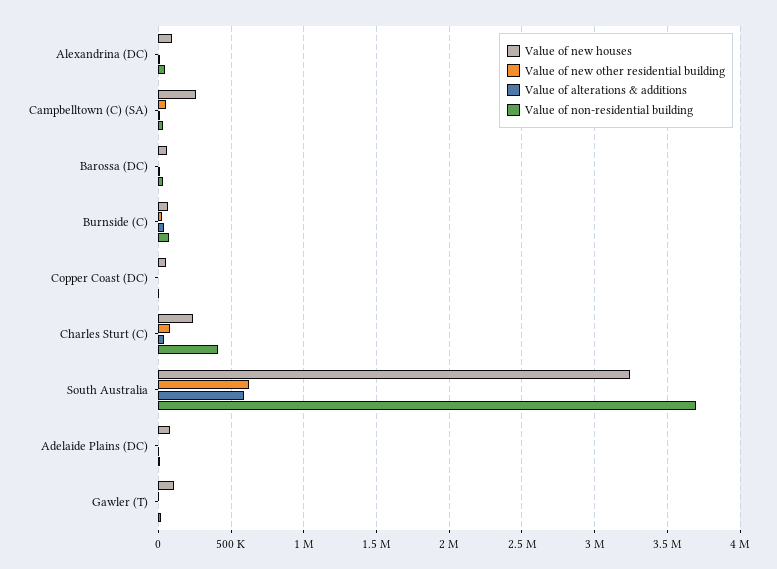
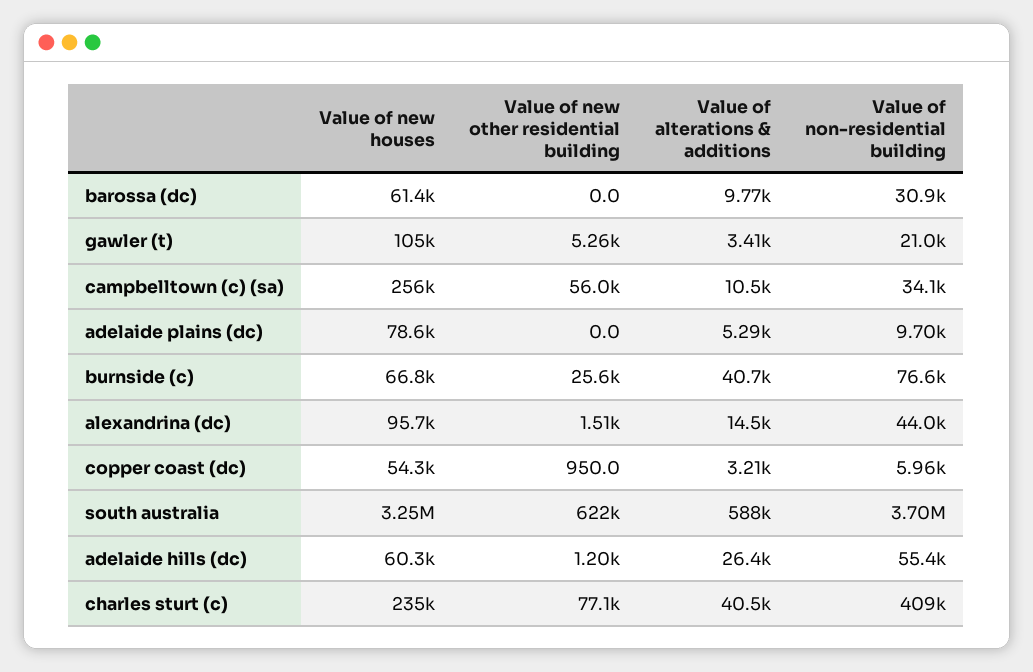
  {
    "Value of new houses": {
      "Alexandrina (DC)": 95700,
      "Campbelltown (C) (SA)": 256000,
      "Barossa (DC)": 61400,
      "Burnside (C)": 66800,
      "Copper Coast (DC)": 54300,
      "Charles Sturt (C)": 235000,
      "South Australia": 3250000,
      "Adelaide Plains (DC)": 78600,
-     "Gawler (T)": 105000
+     "Gawler (T)": 105000,
+     "adelaide hills (dc)": 60300
    },
    "Value of new other residential building": {
      "Alexandrina (DC)": 1510,
      "Campbelltown (C) (SA)": 56000,
      "Barossa (DC)": 0,
      "Burnside (C)": 25600,
      "Copper Coast (DC)": 950,
      "Charles Sturt (C)": 77100,
      "South Australia": 622000,
      "Adelaide Plains (DC)": 0,
-     "Gawler (T)": 5260
+     "Gawler (T)": 5260,
+     "adelaide hills (dc)": 1200
    },
    "Value of alterations & additions": {
      "Alexandrina (DC)": 14500,
      "Campbelltown (C) (SA)": 10500,
      "Barossa (DC)": 9770,
      "Burnside (C)": 40700,
      "Copper Coast (DC)": 3210,
      "Charles Sturt (C)": 40500,
      "South Australia": 588000,
      "Adelaide Plains (DC)": 5290,
-     "Gawler (T)": 3410
+     "Gawler (T)": 3410,
+     "adelaide hills (dc)": 26400
    },
    "Value of non-residential building": {
      "Alexandrina (DC)": 44000,
      "Campbelltown (C) (SA)": 34100,
      "Barossa (DC)": 30900,
      "Burnside (C)": 76600,
      "Copper Coast (DC)": 5960,
      "Charles Sturt (C)": 409000,
      "South Australia": 3700000,
      "Adelaide Plains (DC)": 9700,
-     "Gawler (T)": 21000
+     "Gawler (T)": 21000,
+     "adelaide hills (dc)": 55400
    }
  }

